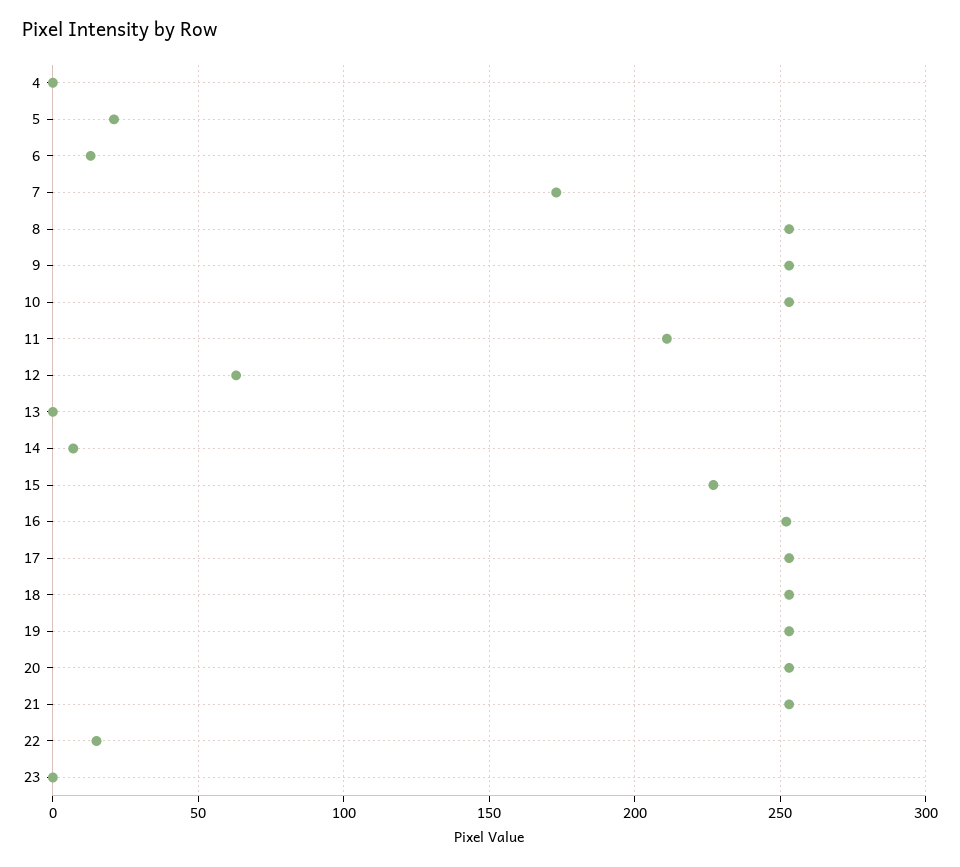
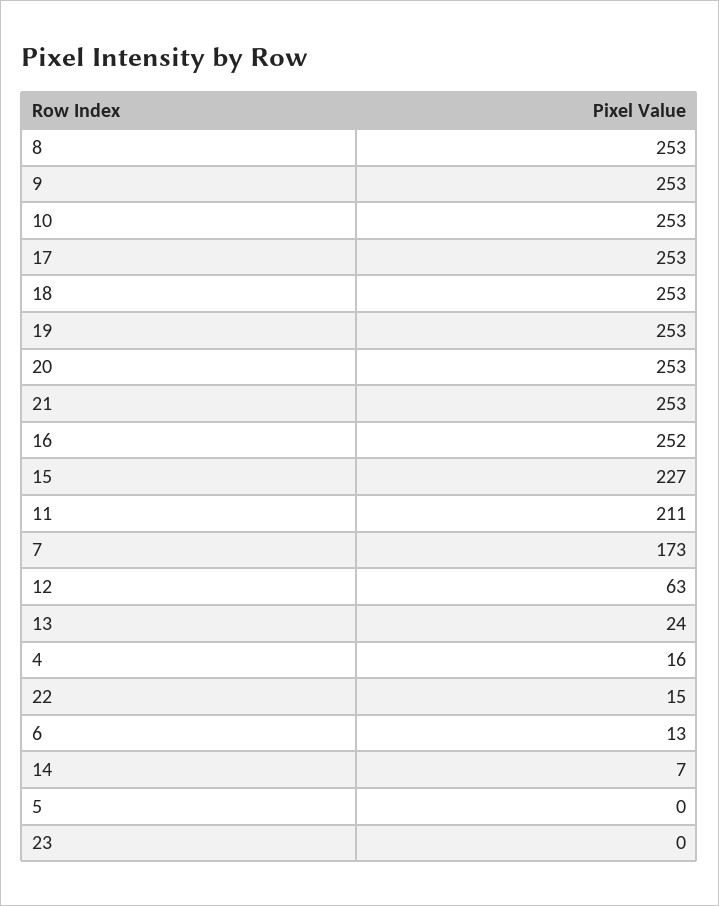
  {
-   "4": 0,
+   "4": 16,
-   "5": 20,
+   "5": 0,
    "6": 13,
    "7": 173,
    "8": 253,
    "9": 253,
    "10": 253,
    "11": 211,
    "12": 63,
-   "13": 0,
+   "13": 24,
    "14": 7,
    "15": 227,
    "16": 252,
    "17": 253,
    "18": 253,
    "19": 253,
    "20": 253,
    "21": 253,
    "22": 15,
    "23": 0
  }

